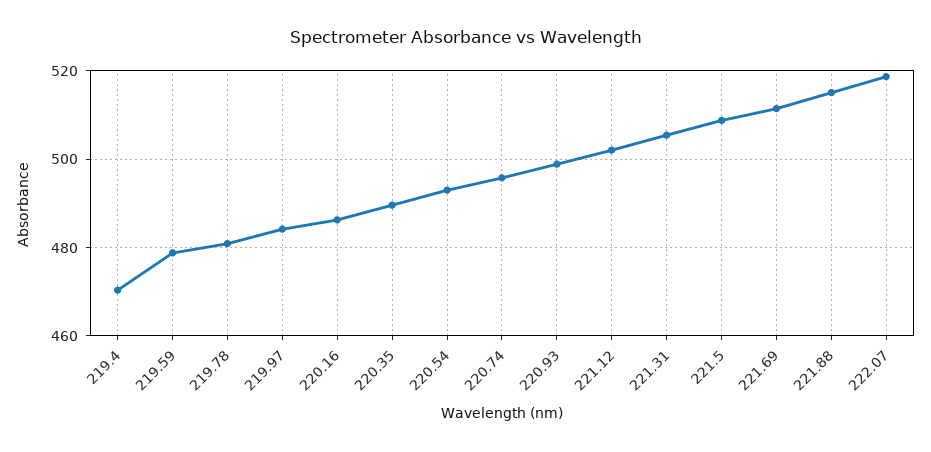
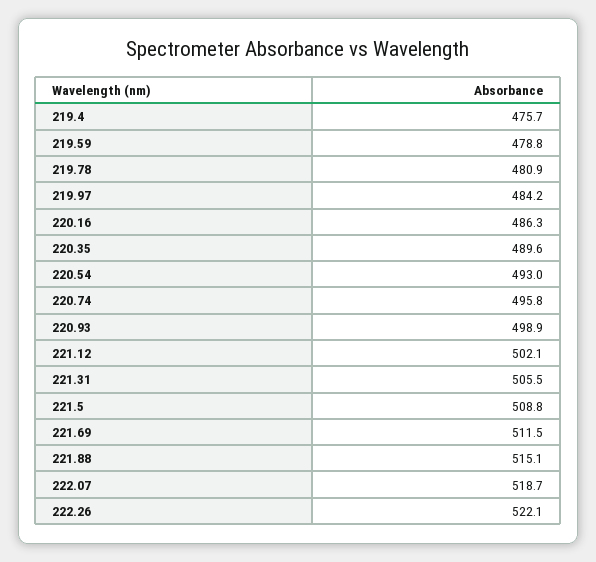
  {
-   "219.4": 470,
+   "219.4": 475.7,
    "219.59": 478.8,
    "219.78": 480.9,
    "219.97": 484.2,
    "220.16": 486.3,
    "220.35": 489.6,
    "220.54": 493,
    "220.74": 495.8,
    "220.93": 498.9,
    "221.12": 502.1,
    "221.31": 505.5,
    "221.5": 508.8,
    "221.69": 511.5,
    "221.88": 515.1,
-   "222.07": 518.7
+   "222.07": 518.7,
+   "222.26": 522.1
  }

